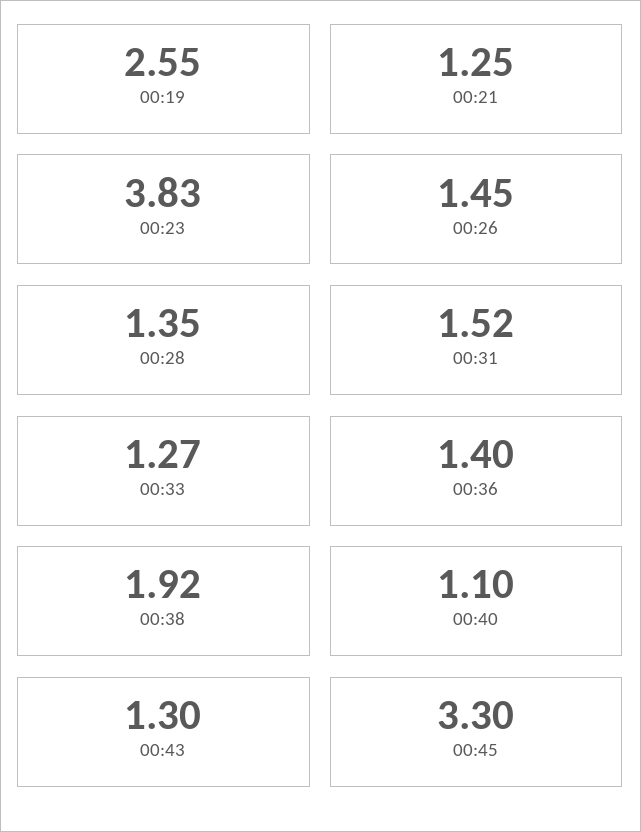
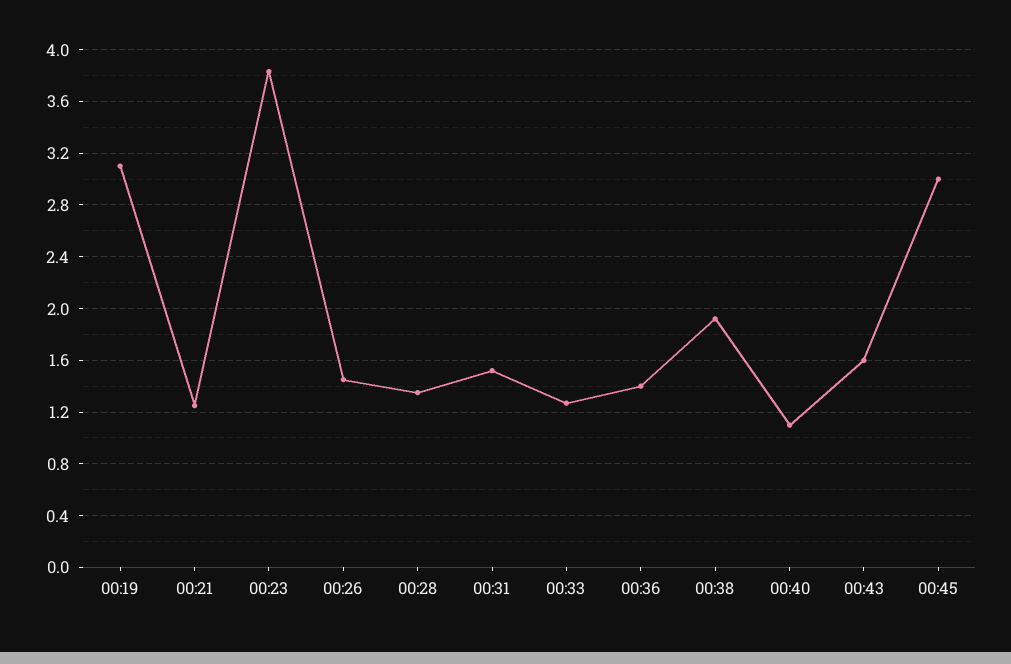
  {
-   "00:19": 2.55,
+   "00:19": 3.1,
    "00:21": 1.25,
    "00:23": 3.83,
    "00:26": 1.45,
    "00:28": 1.35,
    "00:31": 1.52,
    "00:33": 1.27,
    "00:36": 1.4,
    "00:38": 1.92,
    "00:40": 1.1,
-   "00:43": 1.3,
+   "00:43": 1.6,
-   "00:45": 3.3
+   "00:45": 3
  }

